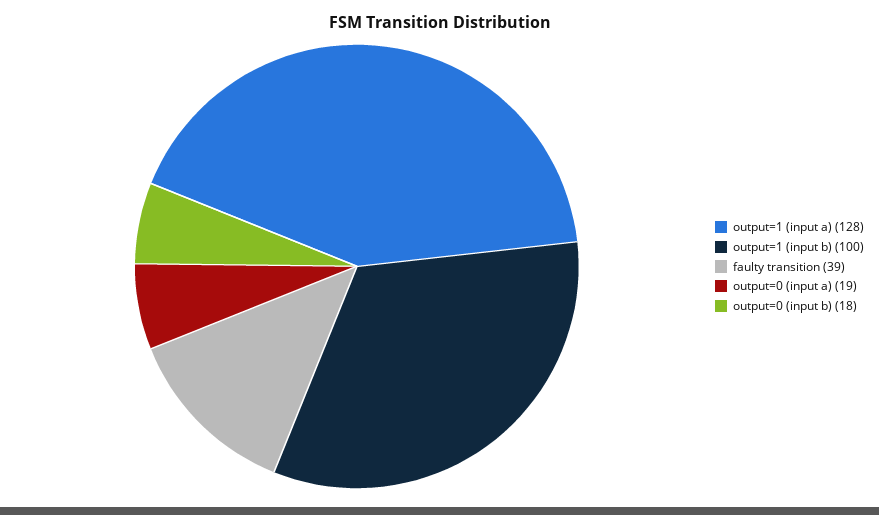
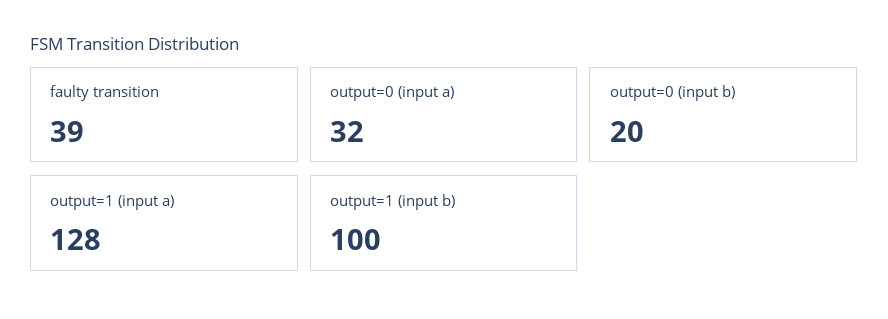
  {
    "output=1 (input a)": 128,
    "output=1 (input b)": 100,
    "faulty transition": 39,
-   "output=0 (input a)": 19,
+   "output=0 (input a)": 32,
-   "output=0 (input b)": 18
+   "output=0 (input b)": 20
  }

